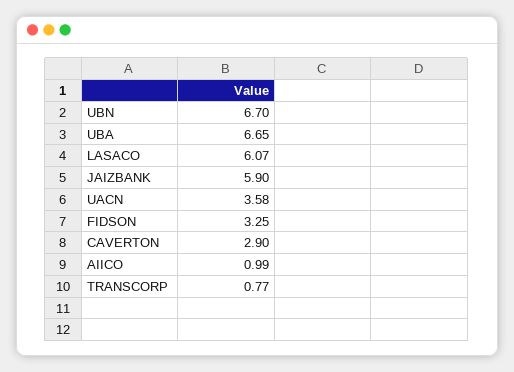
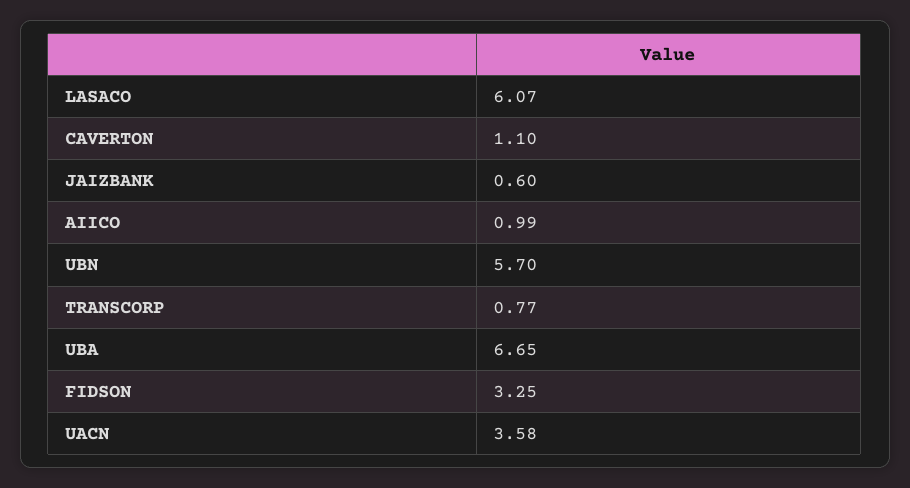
  {
-   "UBN": 6.7,
+   "UBN": 5.7,
    "UBA": 6.65,
    "LASACO": 6.07,
-   "JAIZBANK": 5.9,
+   "JAIZBANK": 0.6,
    "UACN": 3.58,
    "FIDSON": 3.25,
-   "CAVERTON": 2.9,
+   "CAVERTON": 1.1,
    "AIICO": 0.99,
    "TRANSCORP": 0.77
  }

